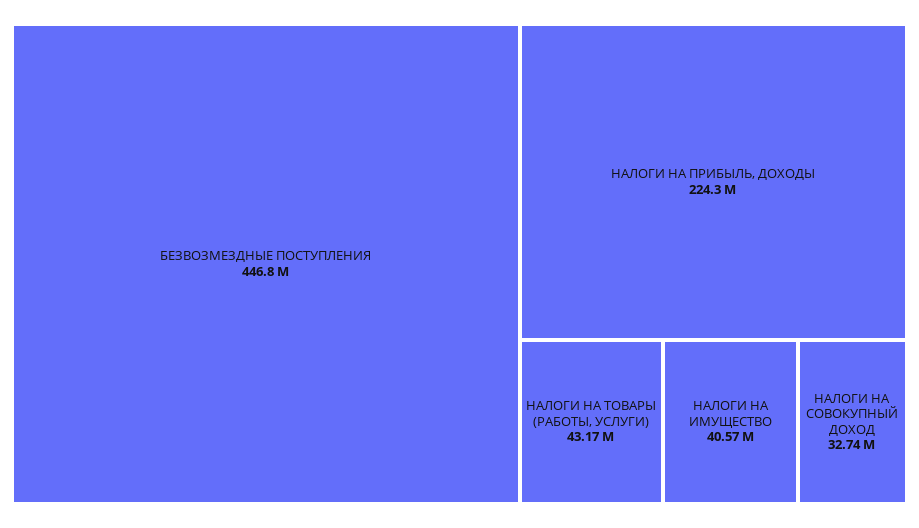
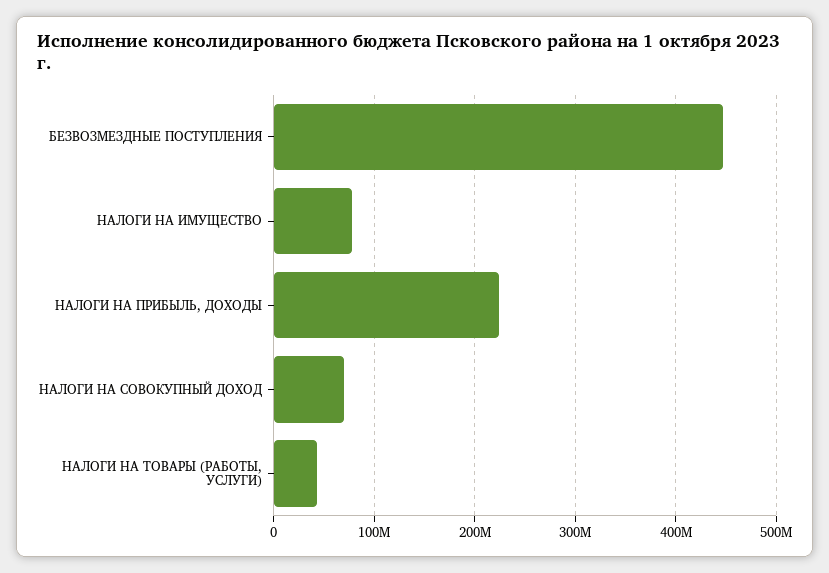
  {
    "БЕЗВОЗМЕЗДНЫЕ ПОСТУПЛЕНИЯ": 446800000,
    "НАЛОГИ НА ПРИБЫЛЬ, ДОХОДЫ": 224300000,
    "НАЛОГИ НА ТОВАРЫ (РАБОТЫ, УСЛУГИ)": 43170000,
-   "НАЛОГИ НА ИМУЩЕСТВО": 40570000,
+   "НАЛОГИ НА ИМУЩЕСТВО": 80000000,
-   "НАЛОГИ НА СОВОКУПНЫЙ ДОХОД": 32740000
+   "НАЛОГИ НА СОВОКУПНЫЙ ДОХОД": 70000000
  }

